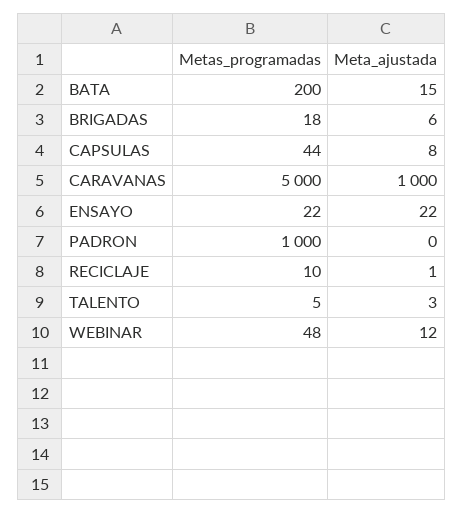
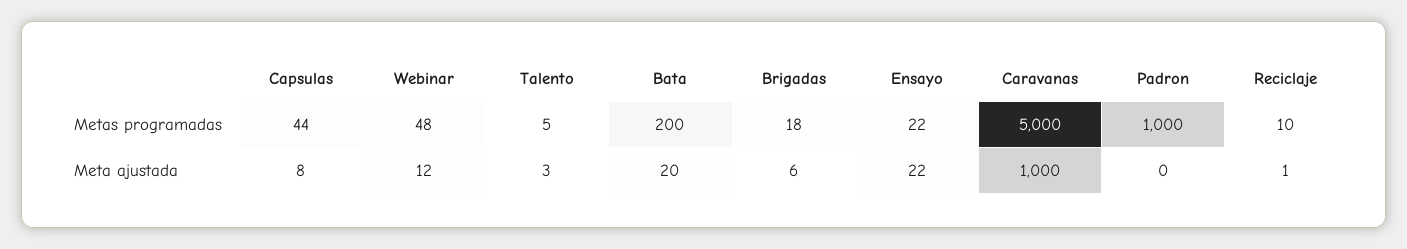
  {
    "Metas_programadas": {
      "BATA": 200,
      "BRIGADAS": 18,
      "CAPSULAS": 44,
      "CARAVANAS": 5000,
      "ENSAYO": 22,
      "PADRON": 1000,
      "RECICLAJE": 10,
      "TALENTO": 5,
      "WEBINAR": 48
    },
    "Meta_ajustada": {
-     "BATA": 15,
+     "BATA": 20,
      "BRIGADAS": 6,
      "CAPSULAS": 8,
      "CARAVANAS": 1000,
      "ENSAYO": 22,
      "PADRON": 0,
      "RECICLAJE": 1,
      "TALENTO": 3,
      "WEBINAR": 12
    }
  }

